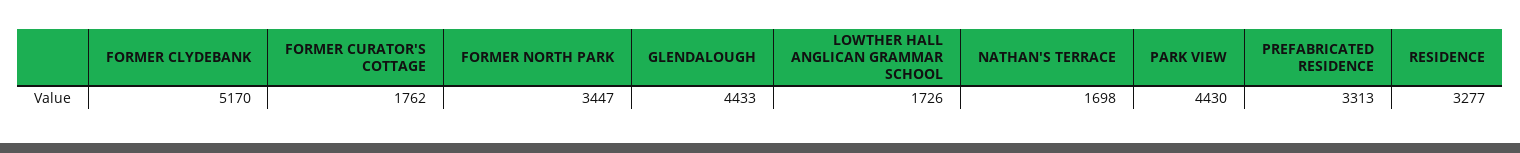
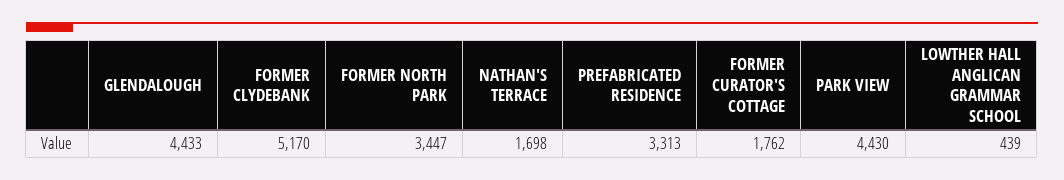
  {
    "FORMER CLYDEBANK": 5170,
    "FORMER CURATOR'S COTTAGE": 1762,
    "FORMER NORTH PARK": 3447,
    "GLENDALOUGH": 4433,
-   "LOWTHER HALL ANGLICAN GRAMMAR SCHOOL": 1726,
+   "LOWTHER HALL ANGLICAN GRAMMAR SCHOOL": 439,
    "NATHAN'S TERRACE": 1698,
    "PARK VIEW": 4430,
-   "PREFABRICATED RESIDENCE": 3313,
+   "PREFABRICATED RESIDENCE": 3313
-   "RESIDENCE": 3277
  }

